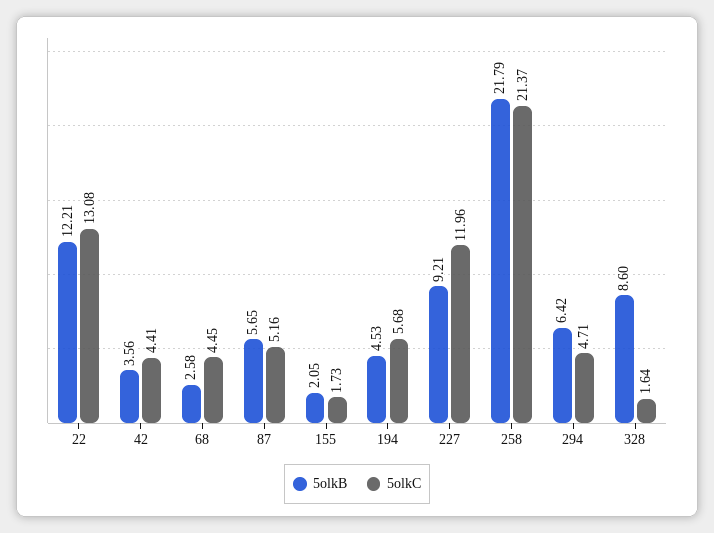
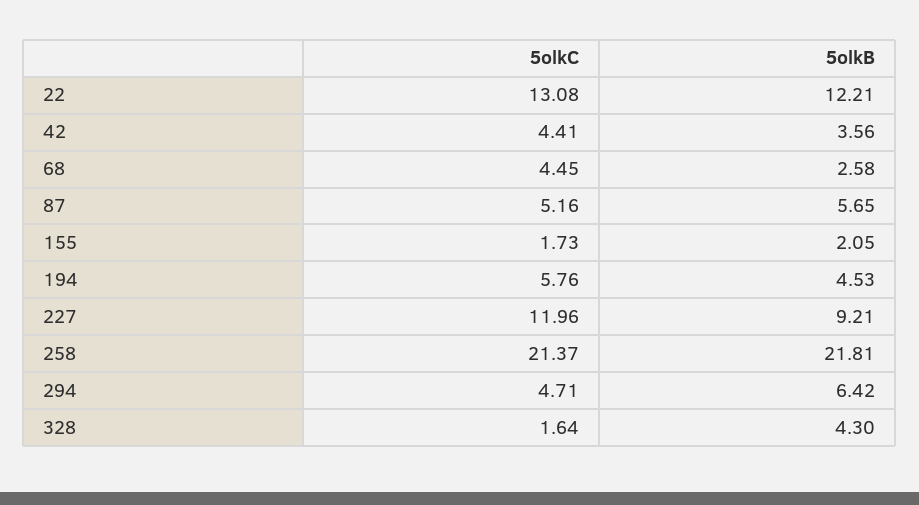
  {
    "5olkB": {
      "22": 12.21,
      "42": 3.56,
      "68": 2.58,
      "87": 5.65,
      "155": 2.05,
      "194": 4.53,
      "227": 9.21,
-     "258": 21.79,
+     "258": 21.81,
      "294": 6.42,
-     "328": 8.6
+     "328": 4.3
    },
    "5olkC": {
      "22": 13.08,
      "42": 4.41,
      "68": 4.45,
      "87": 5.16,
      "155": 1.73,
-     "194": 5.68,
+     "194": 5.76,
      "227": 11.96,
      "258": 21.37,
      "294": 4.71,
      "328": 1.64
    }
  }

